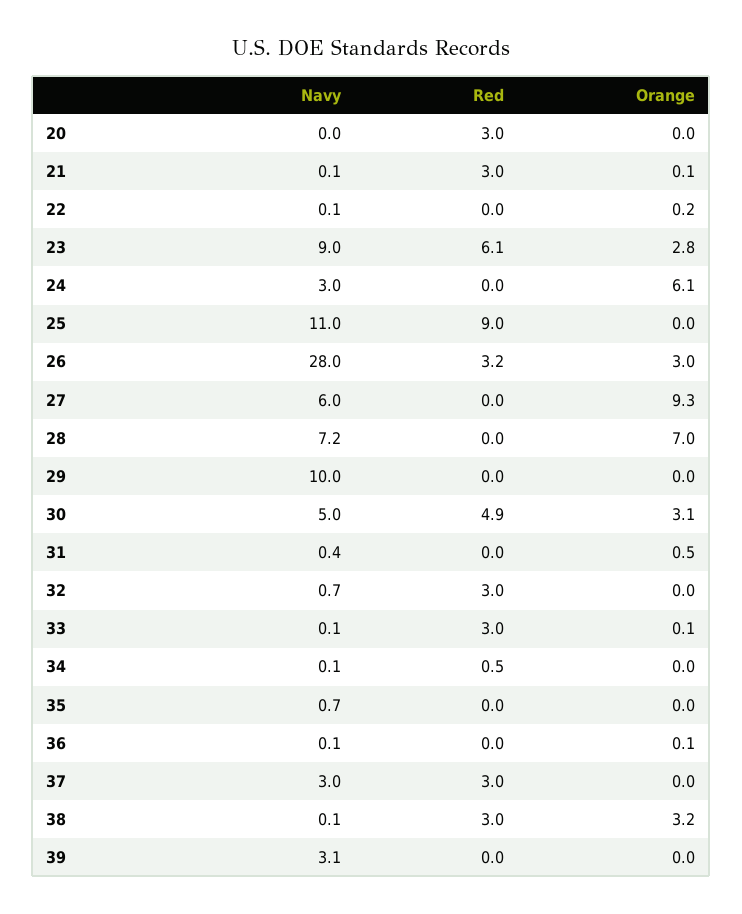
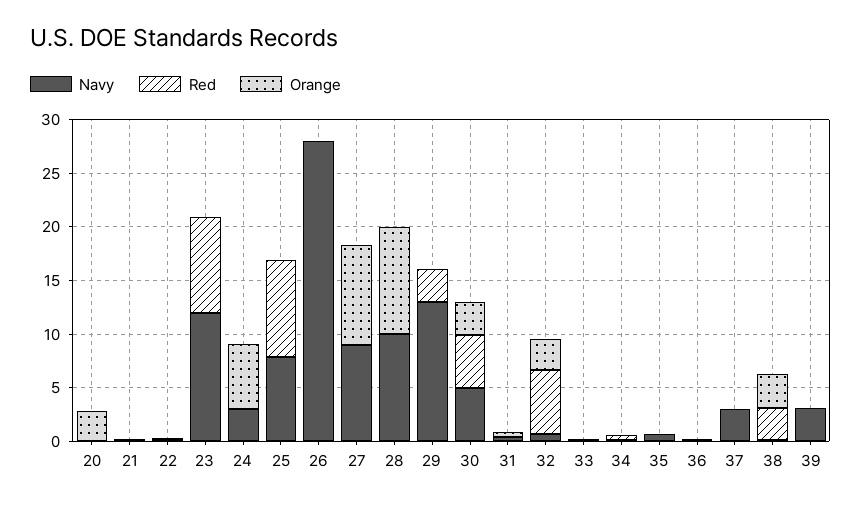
  {
    "Navy": {
      "20": 0,
      "21": 0.1,
      "22": 0.1,
-     "23": 9,
+     "23": 12,
      "24": 3,
-     "25": 11,
+     "25": 8,
      "26": 28,
-     "27": 6,
+     "27": 9,
-     "28": 7.2,
+     "28": 10,
-     "29": 10,
+     "29": 13,
      "30": 5,
      "31": 0.4,
      "32": 0.7,
      "33": 0.1,
      "34": 0.1,
      "35": 0.7,
      "36": 0.1,
      "37": 3,
      "38": 0.1,
      "39": 3.1
    },
    "Red": {
-     "20": 3,
+     "20": 0,
-     "21": 3,
+     "21": 0,
      "22": 0,
-     "23": 6.1,
+     "23": 9,
      "24": 0,
      "25": 9,
-     "26": 3.2,
+     "26": 0,
      "27": 0,
      "28": 0,
-     "29": 0,
+     "29": 3,
      "30": 4.9,
      "31": 0,
-     "32": 3,
+     "32": 6,
-     "33": 3,
+     "33": 0,
      "34": 0.5,
      "35": 0,
      "36": 0,
-     "37": 3,
+     "37": 0,
      "38": 3,
      "39": 0
    },
    "Orange": {
-     "20": 0,
+     "20": 3,
      "21": 0.1,
      "22": 0.2,
-     "23": 2.8,
+     "23": 0,
      "24": 6.1,
      "25": 0,
-     "26": 3,
+     "26": 0,
      "27": 9.3,
-     "28": 7,
+     "28": 10,
      "29": 0,
      "30": 3.1,
      "31": 0.5,
-     "32": 0,
+     "32": 3,
      "33": 0.1,
      "34": 0,
      "35": 0,
      "36": 0.1,
      "37": 0,
      "38": 3.2,
      "39": 0
    }
  }

